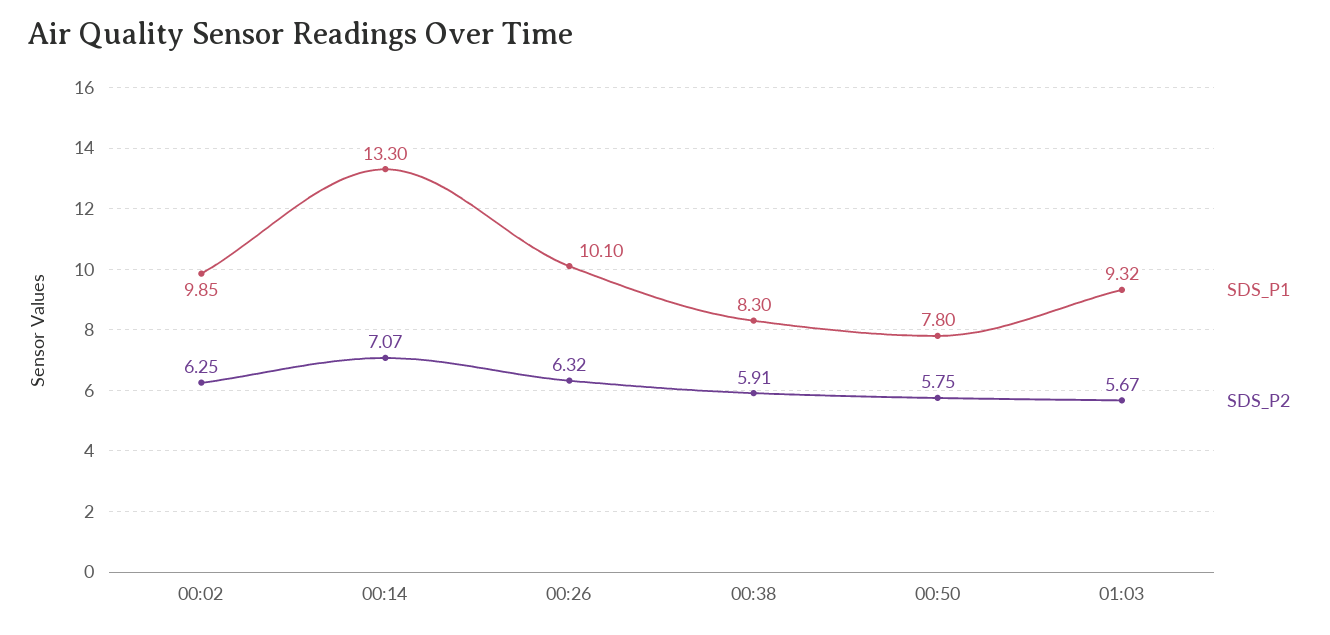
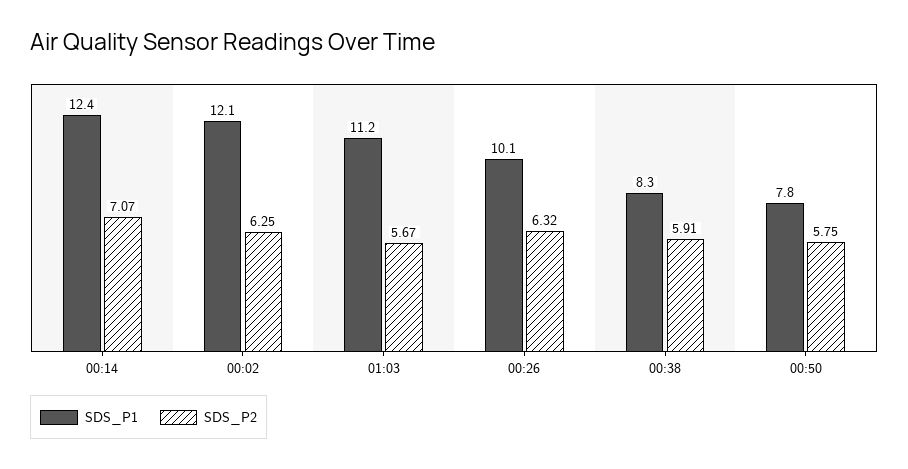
  {
    "SDS_P1": {
-     "00:02": 9.85,
+     "00:02": 12.1,
-     "00:14": 13.3,
+     "00:14": 12.4,
      "00:26": 10.1,
      "00:38": 8.3,
      "00:50": 7.8,
-     "01:03": 9.32
+     "01:03": 11.2
    },
    "SDS_P2": {
      "00:02": 6.25,
      "00:14": 7.07,
      "00:26": 6.32,
      "00:38": 5.91,
      "00:50": 5.75,
      "01:03": 5.67
    }
  }

